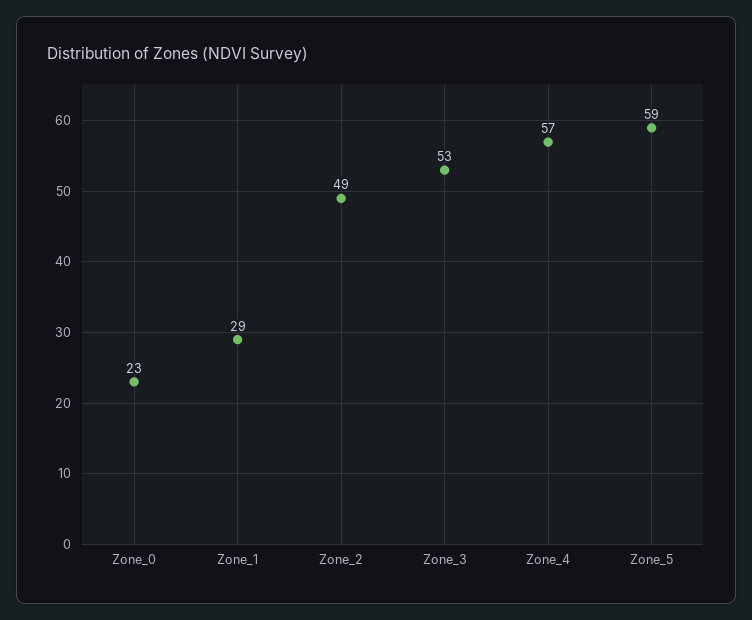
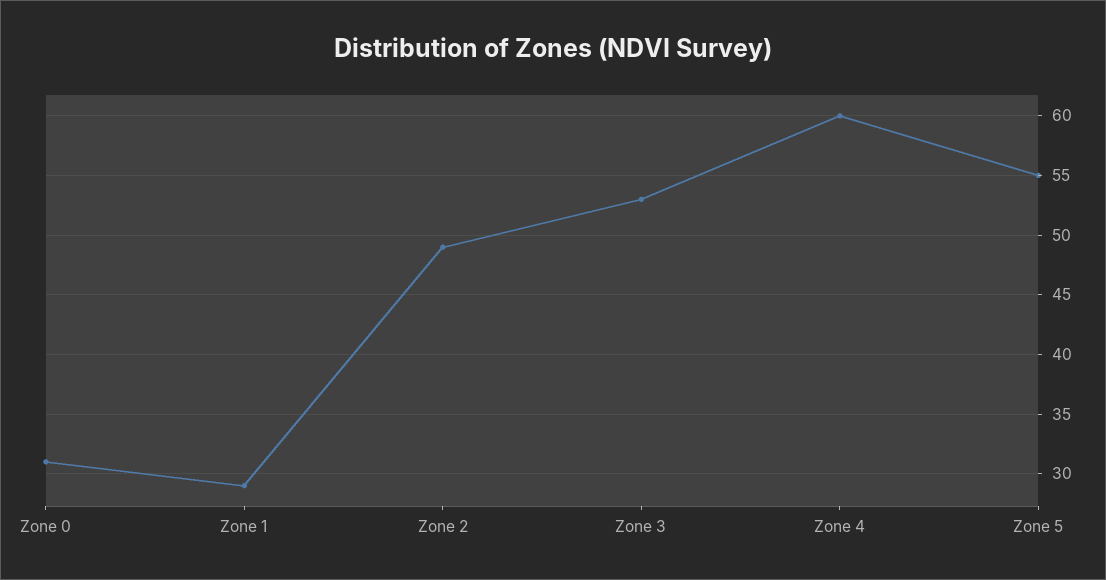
  {
-   "Zone_0": 23,
+   "Zone_0": 31,
    "Zone_1": 29,
    "Zone_2": 49,
    "Zone_3": 53,
-   "Zone_4": 57,
+   "Zone_4": 60,
-   "Zone_5": 59
+   "Zone_5": 55
  }

